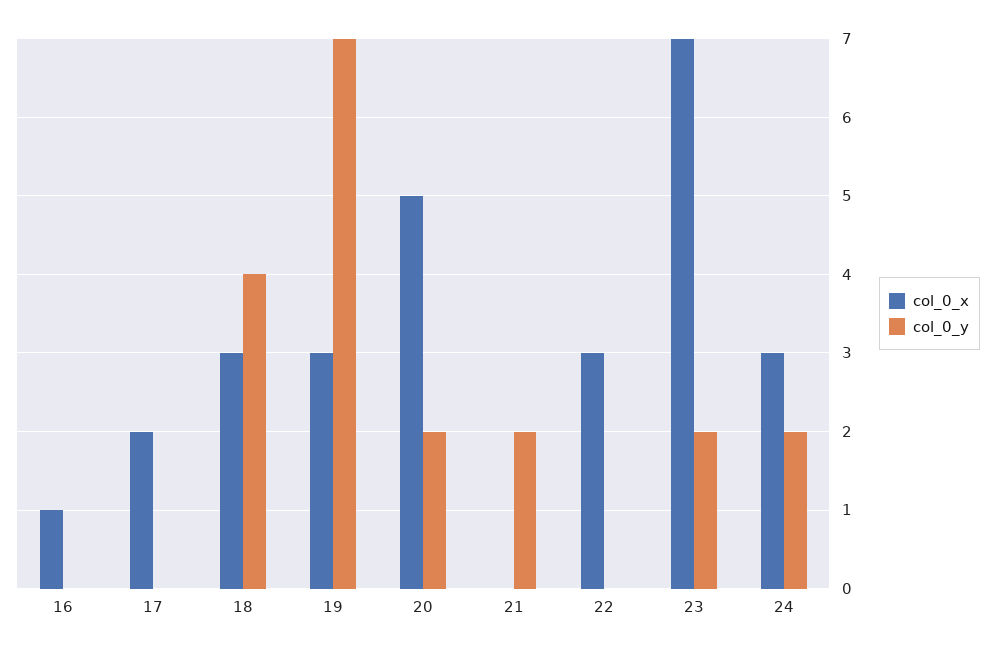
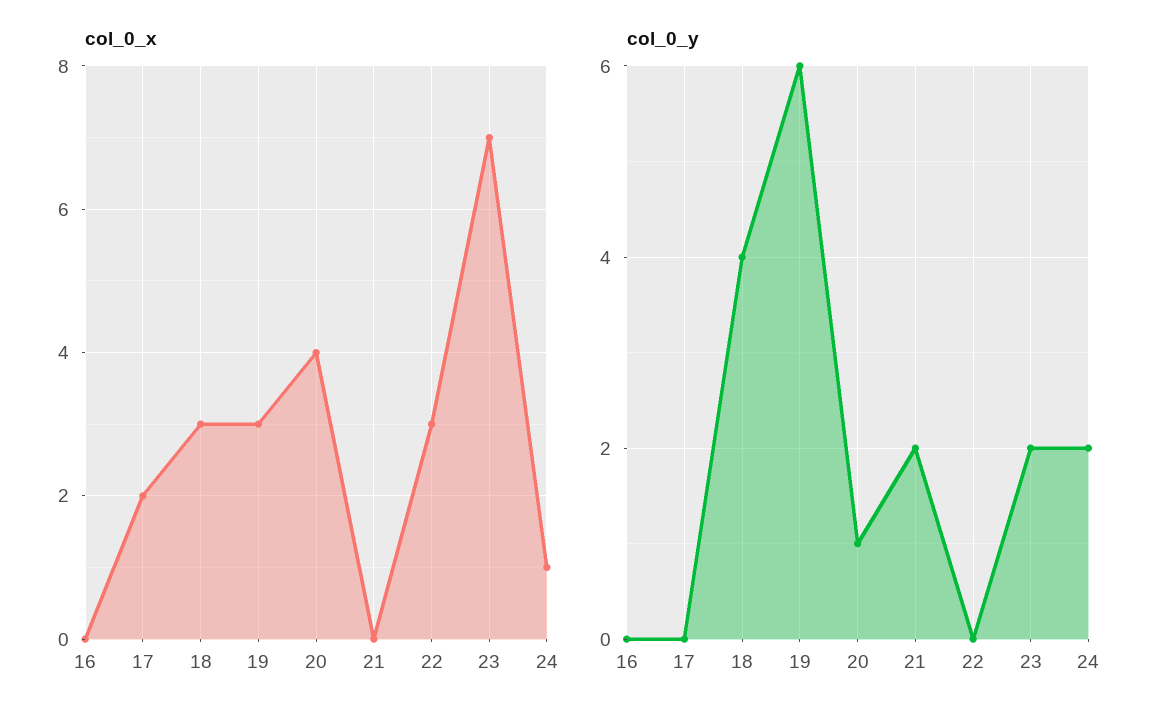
  {
    "col_0_x": {
-     "16": 1,
+     "16": 0,
      "17": 2,
      "18": 3,
      "19": 3,
-     "20": 5,
+     "20": 4,
      "21": 0,
      "22": 3,
      "23": 7,
-     "24": 3
+     "24": 1
    },
    "col_0_y": {
      "16": 0,
      "17": 0,
      "18": 4,
-     "19": 7,
+     "19": 6,
-     "20": 2,
+     "20": 1,
      "21": 2,
      "22": 0,
      "23": 2,
      "24": 2
    }
  }

